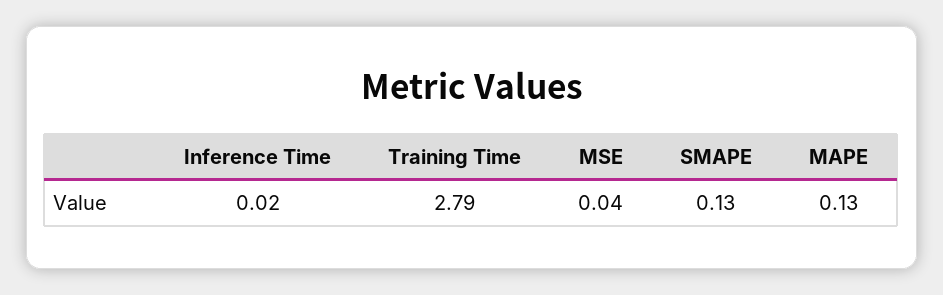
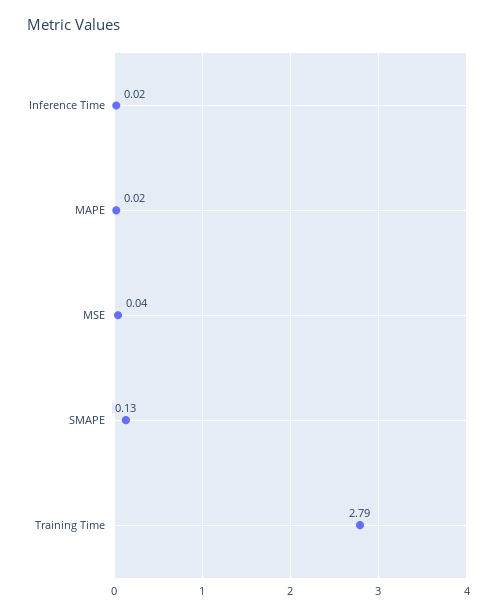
  {
    "Inference Time": 0.02,
    "Training Time": 2.79,
    "MSE": 0.04,
    "SMAPE": 0.13,
-   "MAPE": 0.13
+   "MAPE": 0.02
  }

